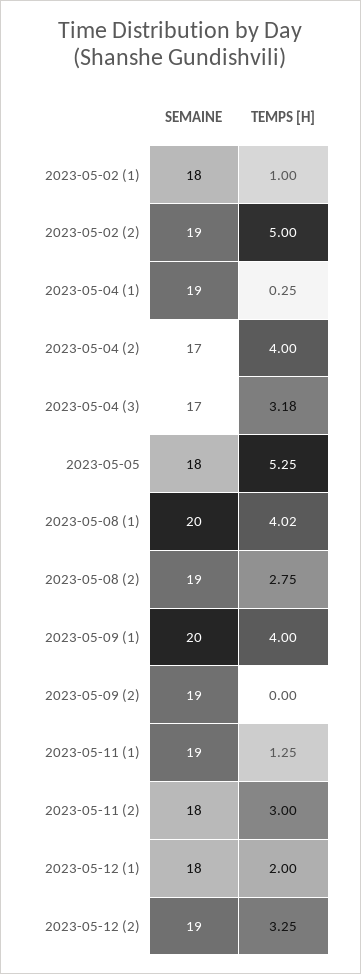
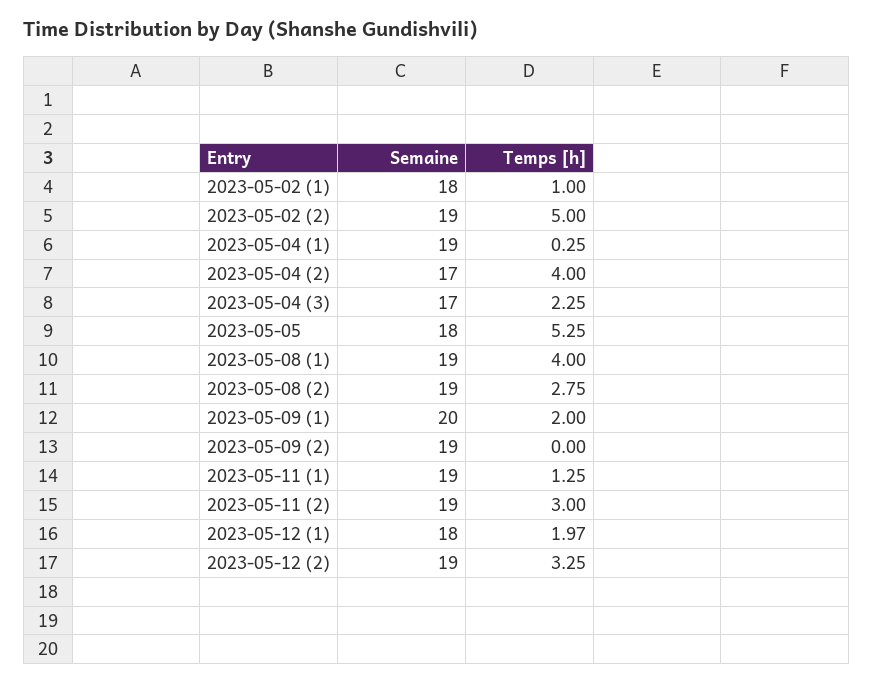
  {
    "SEMAINE": {
      "2023-05-02 (1)": 18,
      "2023-05-02 (2)": 19,
      "2023-05-04 (1)": 19,
      "2023-05-04 (2)": 17,
      "2023-05-04 (3)": 17,
      "2023-05-05": 18,
-     "2023-05-08 (1)": 20,
+     "2023-05-08 (1)": 19,
      "2023-05-08 (2)": 19,
      "2023-05-09 (1)": 20,
      "2023-05-09 (2)": 19,
      "2023-05-11 (1)": 19,
-     "2023-05-11 (2)": 18,
+     "2023-05-11 (2)": 19,
      "2023-05-12 (1)": 18,
      "2023-05-12 (2)": 19
    },
    "TEMPS [H]": {
      "2023-05-02 (1)": 1,
      "2023-05-02 (2)": 5,
      "2023-05-04 (1)": 0.25,
      "2023-05-04 (2)": 4,
-     "2023-05-04 (3)": 3.18,
+     "2023-05-04 (3)": 2.25,
      "2023-05-05": 5.25,
-     "2023-05-08 (1)": 4.02,
+     "2023-05-08 (1)": 4,
      "2023-05-08 (2)": 2.75,
-     "2023-05-09 (1)": 4,
+     "2023-05-09 (1)": 2,
      "2023-05-09 (2)": 0,
      "2023-05-11 (1)": 1.25,
      "2023-05-11 (2)": 3,
-     "2023-05-12 (1)": 2,
+     "2023-05-12 (1)": 1.97,
      "2023-05-12 (2)": 3.25
    }
  }

